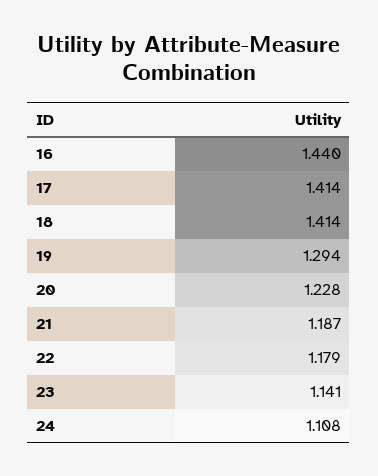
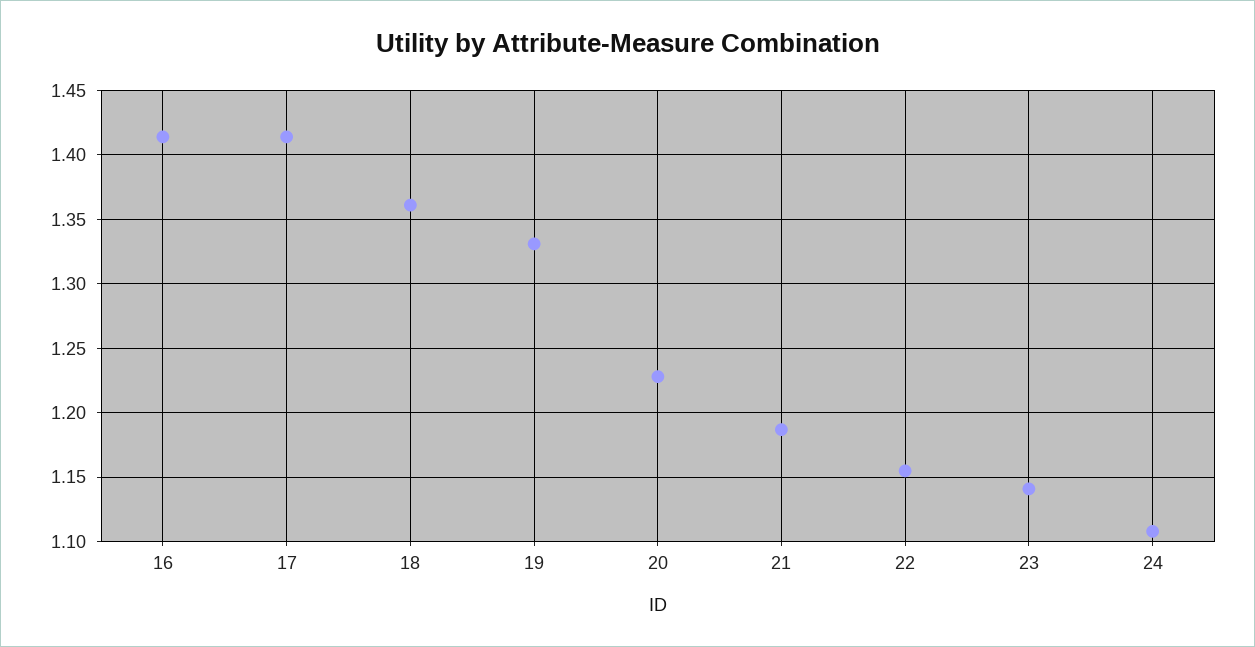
  {
-   "16": 1.44,
+   "16": 1.415,
    "17": 1.414,
-   "18": 1.414,
+   "18": 1.36,
-   "19": 1.294,
+   "19": 1.33,
    "20": 1.228,
    "21": 1.187,
-   "22": 1.179,
+   "22": 1.155,
    "23": 1.141,
    "24": 1.108
  }

